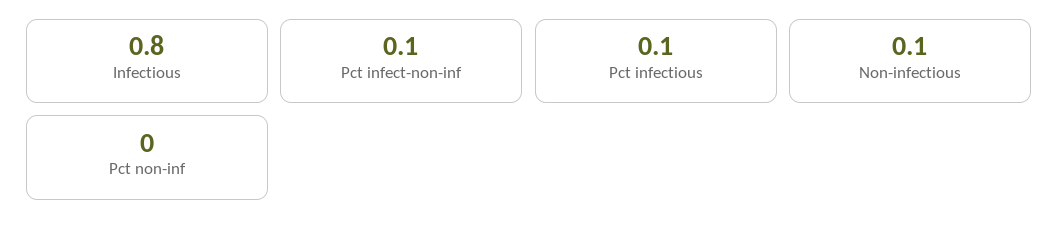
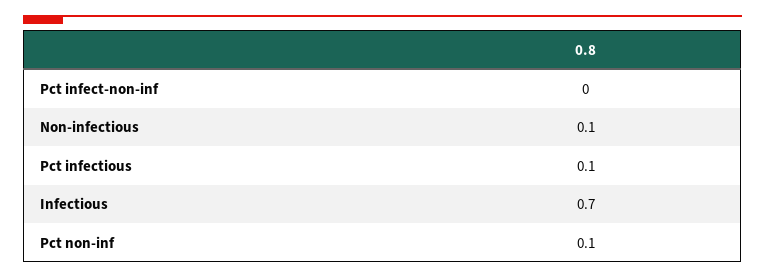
  {
-   "Infectious": 0.8,
+   "Infectious": 0.7,
-   "Pct infect-non-inf": 0.1,
+   "Pct infect-non-inf": 0,
    "Pct infectious": 0.1,
    "Non-infectious": 0.1,
-   "Pct non-inf": 0
+   "Pct non-inf": 0.1
  }

